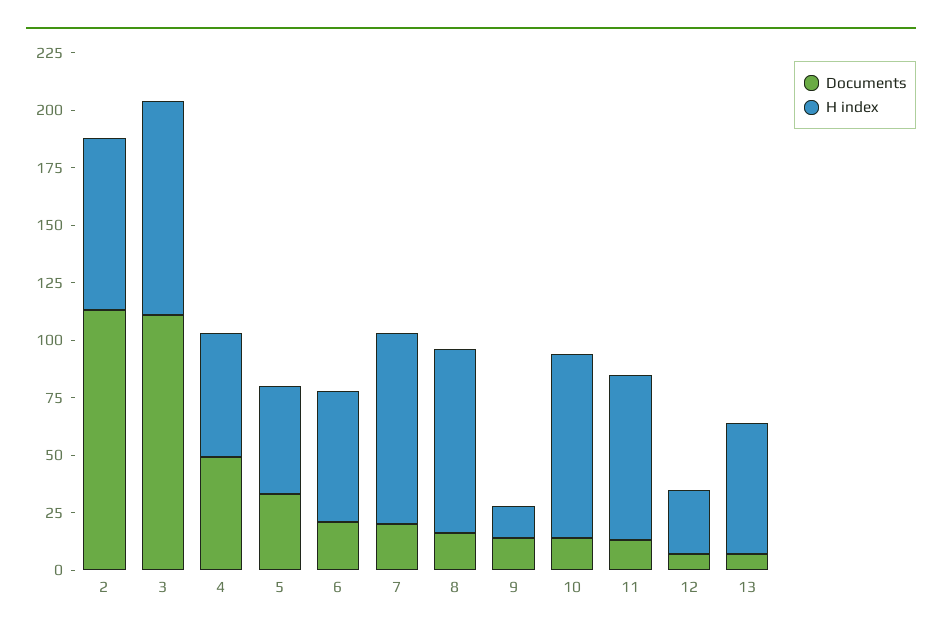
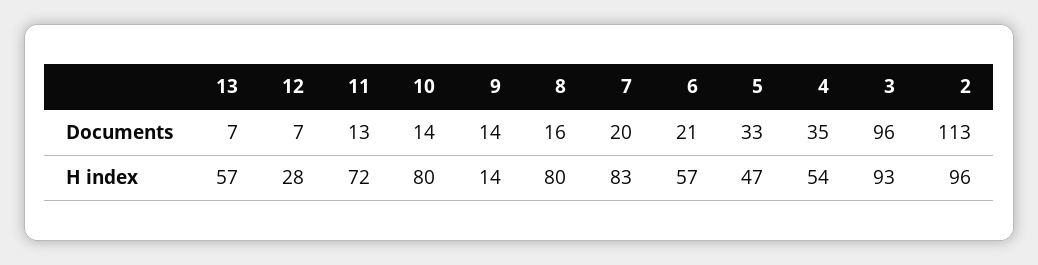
  {
    "Documents": {
      "2": 113,
-     "3": 110,
+     "3": 96,
-     "4": 50,
+     "4": 35,
      "5": 33,
      "6": 21,
      "7": 20,
      "8": 16,
      "9": 14,
      "10": 14,
      "11": 13,
      "12": 7,
      "13": 7
    },
    "H index": {
-     "2": 75,
+     "2": 96,
      "3": 93,
      "4": 54,
      "5": 47,
      "6": 57,
      "7": 83,
      "8": 80,
      "9": 14,
      "10": 80,
      "11": 72,
      "12": 28,
      "13": 57
    }
  }

